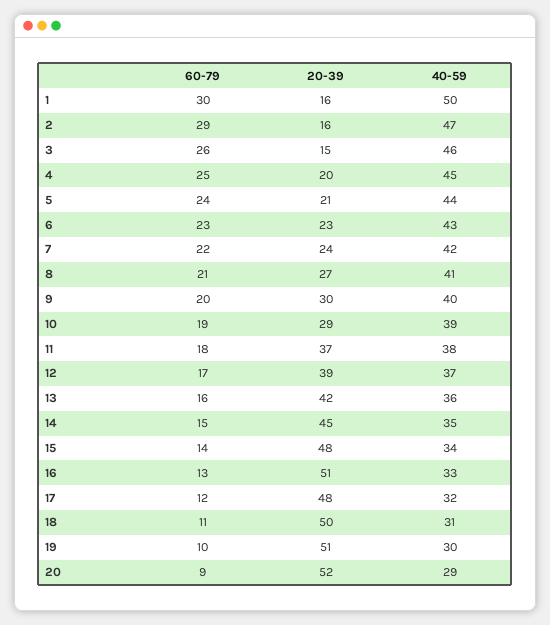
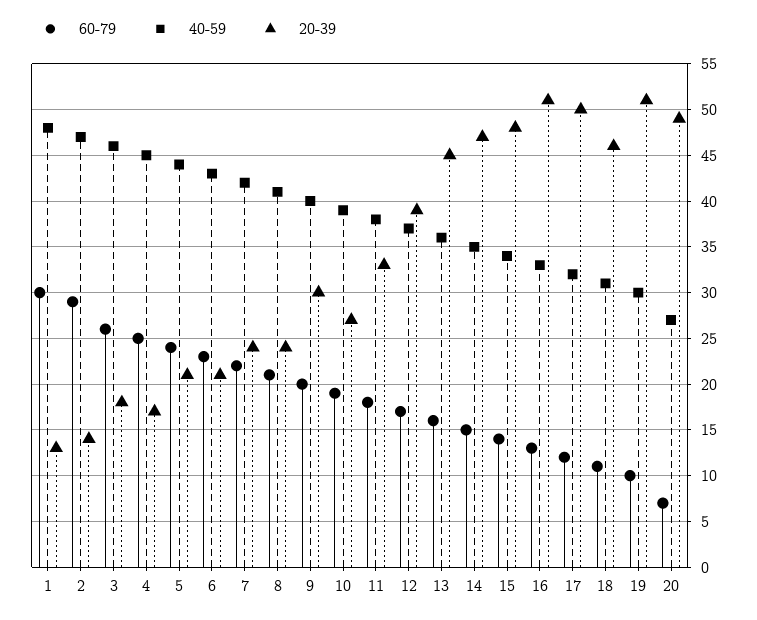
  {
    "60-79": {
      "1": 30,
      "2": 29,
      "3": 26,
      "4": 25,
      "5": 24,
      "6": 23,
      "7": 22,
      "8": 21,
      "9": 20,
      "10": 19,
      "11": 18,
      "12": 17,
      "13": 16,
      "14": 15,
      "15": 14,
      "16": 13,
      "17": 12,
      "18": 11,
      "19": 10,
-     "20": 9
+     "20": 7
    },
    "20-39": {
-     "1": 16,
+     "1": 13,
-     "2": 16,
+     "2": 14,
-     "3": 15,
+     "3": 18,
-     "4": 20,
+     "4": 17,
      "5": 21,
-     "6": 23,
+     "6": 21,
      "7": 24,
-     "8": 27,
+     "8": 24,
      "9": 30,
-     "10": 29,
+     "10": 27,
-     "11": 37,
+     "11": 33,
      "12": 39,
-     "13": 42,
+     "13": 45,
-     "14": 45,
+     "14": 47,
      "15": 48,
      "16": 51,
-     "17": 48,
+     "17": 50,
-     "18": 50,
+     "18": 46,
      "19": 51,
-     "20": 52
+     "20": 49
    },
    "40-59": {
-     "1": 50,
+     "1": 48,
      "2": 47,
      "3": 46,
      "4": 45,
      "5": 44,
      "6": 43,
      "7": 42,
      "8": 41,
      "9": 40,
      "10": 39,
      "11": 38,
      "12": 37,
      "13": 36,
      "14": 35,
      "15": 34,
      "16": 33,
      "17": 32,
      "18": 31,
      "19": 30,
-     "20": 29
+     "20": 27
    }
  }

